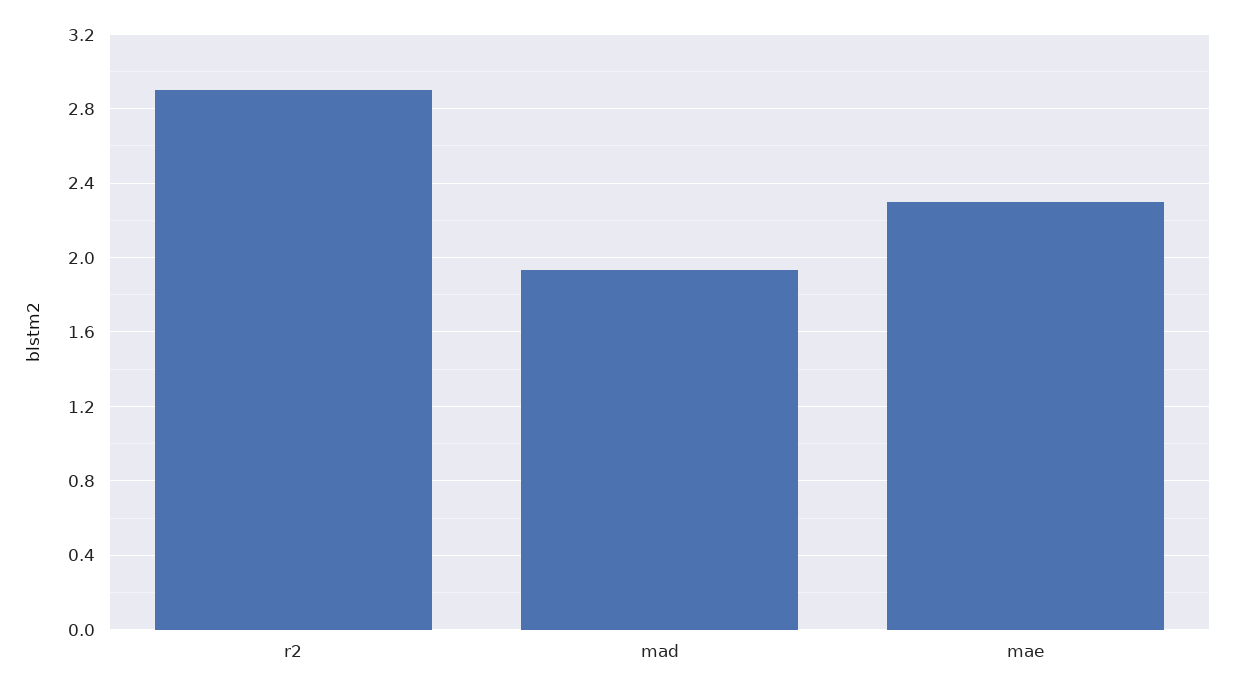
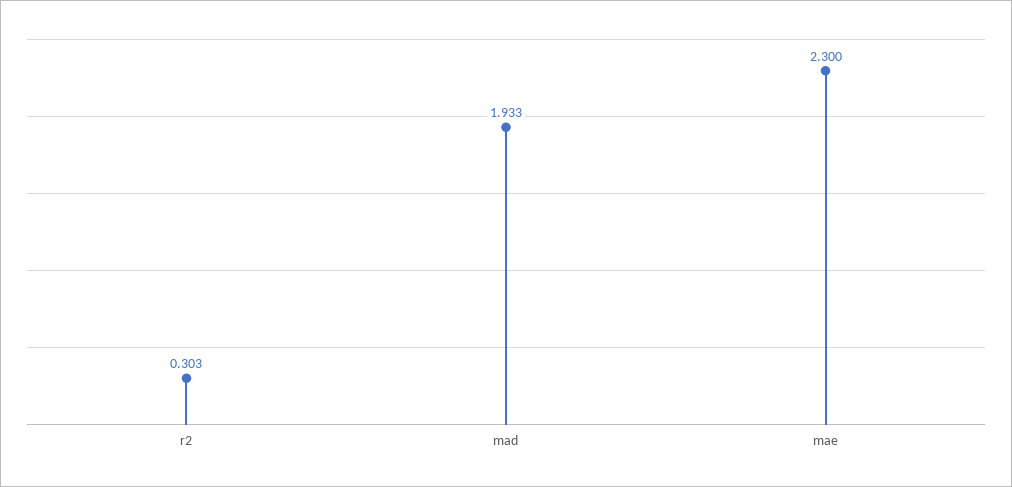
  {
-   "r2": 2.9,
+   "r2": 0.303,
    "mad": 1.933,
    "mae": 2.3
  }

